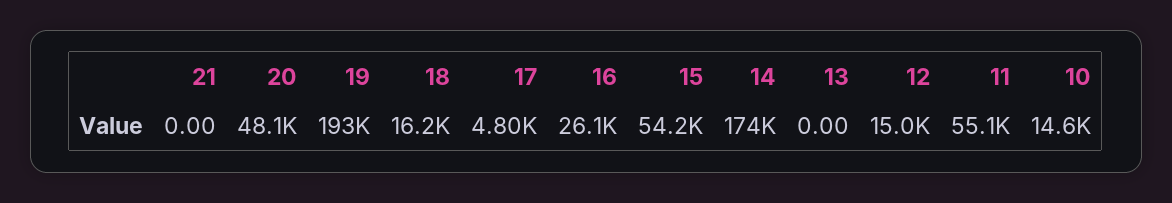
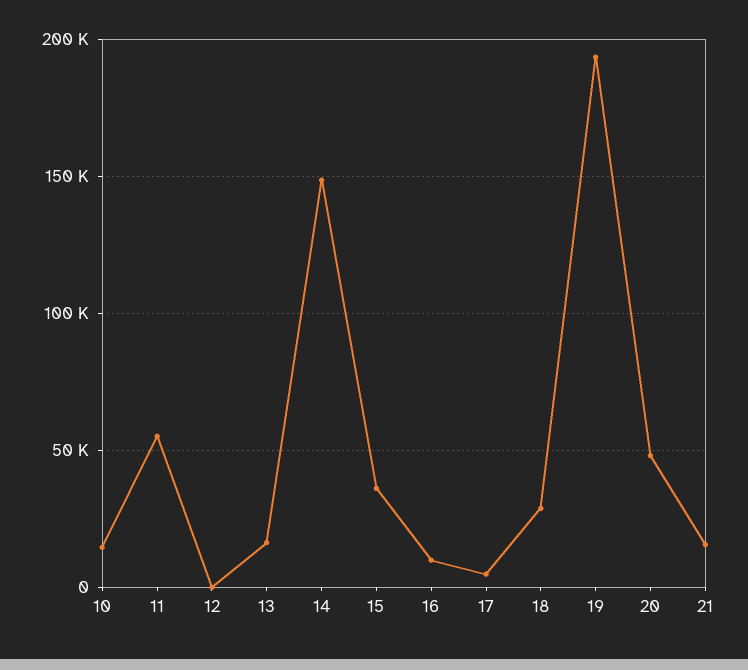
  {
-   "21": 0,
+   "21": 15000,
    "20": 48100,
    "19": 193000,
-   "18": 16200,
+   "18": 30000,
    "17": 4800,
-   "16": 26100,
+   "16": 10000,
-   "15": 54200,
+   "15": 35000,
-   "14": 174000,
+   "14": 150000,
-   "13": 0,
+   "13": 15000,
-   "12": 15000,
+   "12": 0,
    "11": 55100,
    "10": 14600
  }

